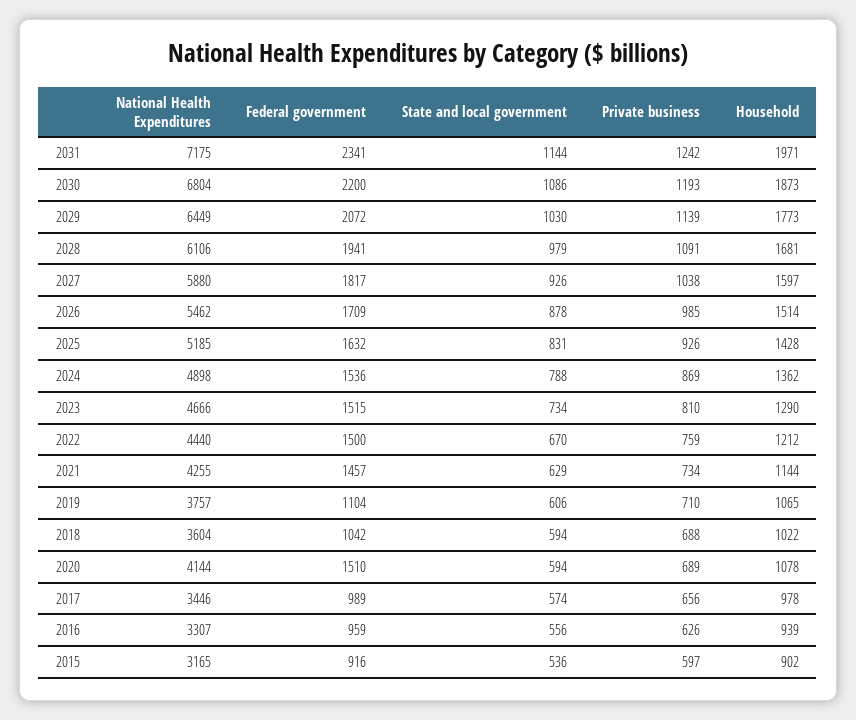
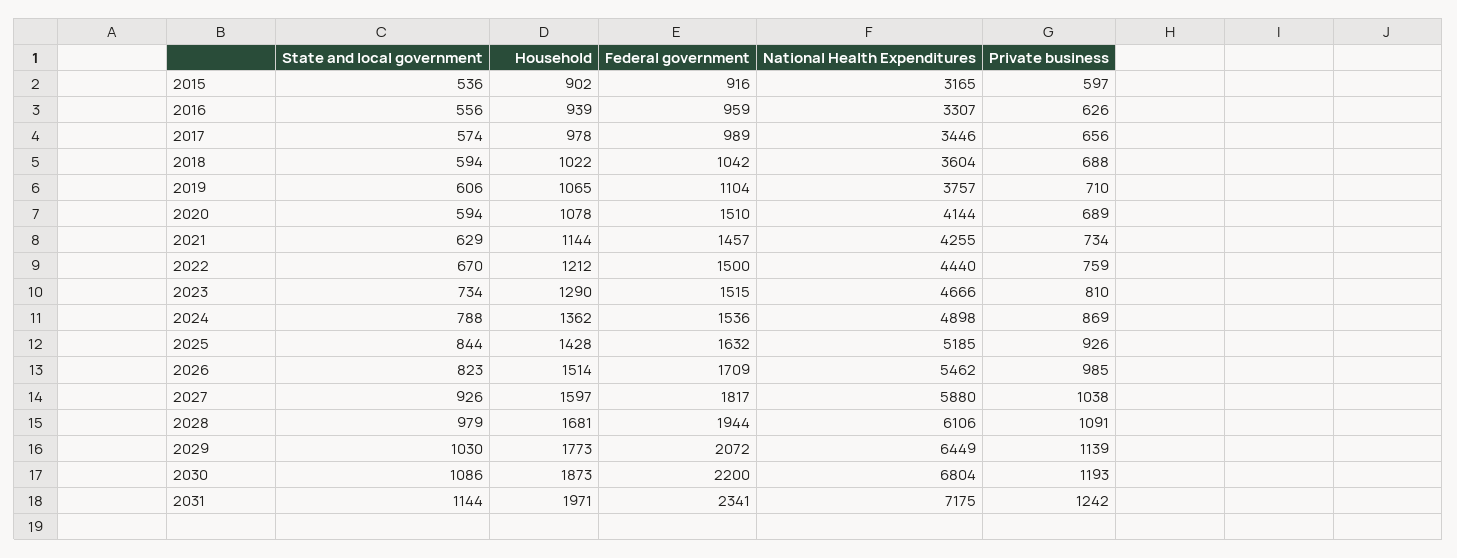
  {
    "National Health Expenditures": {
      "2031": 7175,
      "2030": 6804,
      "2029": 6449,
      "2028": 6106,
      "2027": 5880,
      "2026": 5462,
      "2025": 5185,
      "2024": 4898,
      "2023": 4666,
      "2022": 4440,
      "2021": 4255,
      "2019": 3757,
      "2018": 3604,
      "2020": 4144,
      "2017": 3446,
      "2016": 3307,
      "2015": 3165
    },
    "Federal government": {
      "2031": 2341,
      "2030": 2200,
      "2029": 2072,
-     "2028": 1941,
+     "2028": 1944,
      "2027": 1817,
      "2026": 1709,
      "2025": 1632,
      "2024": 1536,
      "2023": 1515,
      "2022": 1500,
      "2021": 1457,
      "2019": 1104,
      "2018": 1042,
      "2020": 1510,
      "2017": 989,
      "2016": 959,
      "2015": 916
    },
    "State and local government": {
      "2031": 1144,
      "2030": 1086,
      "2029": 1030,
      "2028": 979,
      "2027": 926,
-     "2026": 878,
+     "2026": 823,
-     "2025": 831,
+     "2025": 844,
      "2024": 788,
      "2023": 734,
      "2022": 670,
      "2021": 629,
      "2019": 606,
      "2018": 594,
      "2020": 594,
      "2017": 574,
      "2016": 556,
      "2015": 536
    },
    "Private business": {
      "2031": 1242,
      "2030": 1193,
      "2029": 1139,
      "2028": 1091,
      "2027": 1038,
      "2026": 985,
      "2025": 926,
      "2024": 869,
      "2023": 810,
      "2022": 759,
      "2021": 734,
      "2019": 710,
      "2018": 688,
      "2020": 689,
      "2017": 656,
      "2016": 626,
      "2015": 597
    },
    "Household": {
      "2031": 1971,
      "2030": 1873,
      "2029": 1773,
      "2028": 1681,
      "2027": 1597,
      "2026": 1514,
      "2025": 1428,
      "2024": 1362,
      "2023": 1290,
      "2022": 1212,
      "2021": 1144,
      "2019": 1065,
      "2018": 1022,
      "2020": 1078,
      "2017": 978,
      "2016": 939,
      "2015": 902
    }
  }

